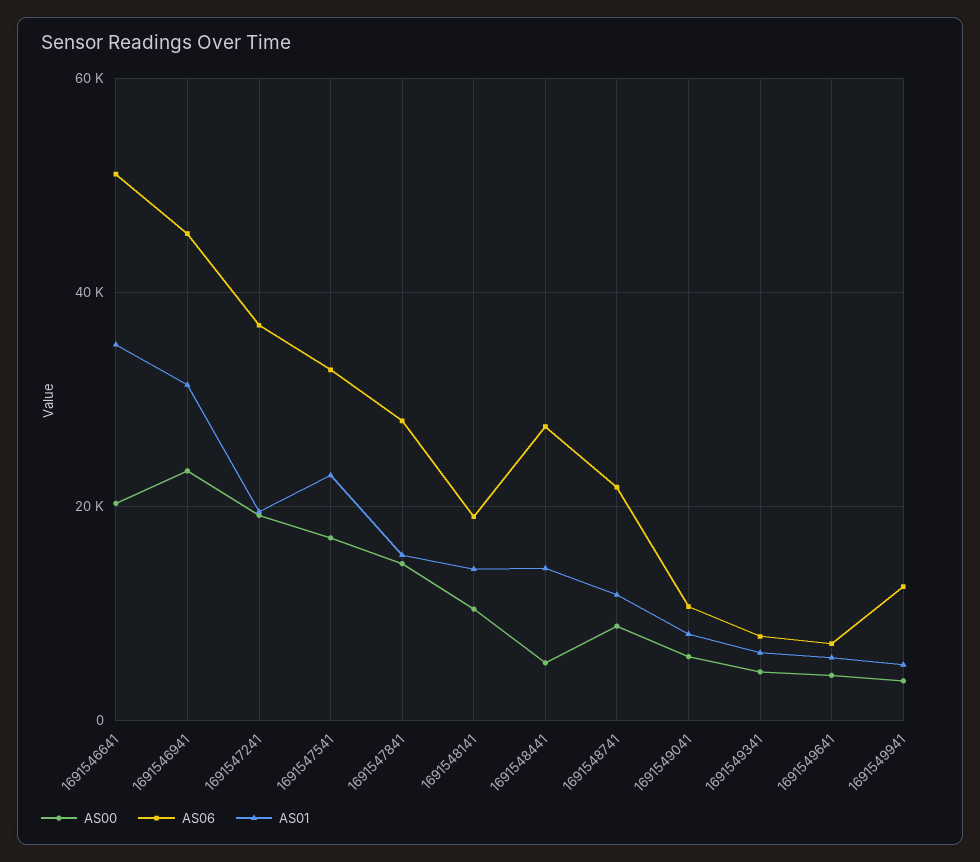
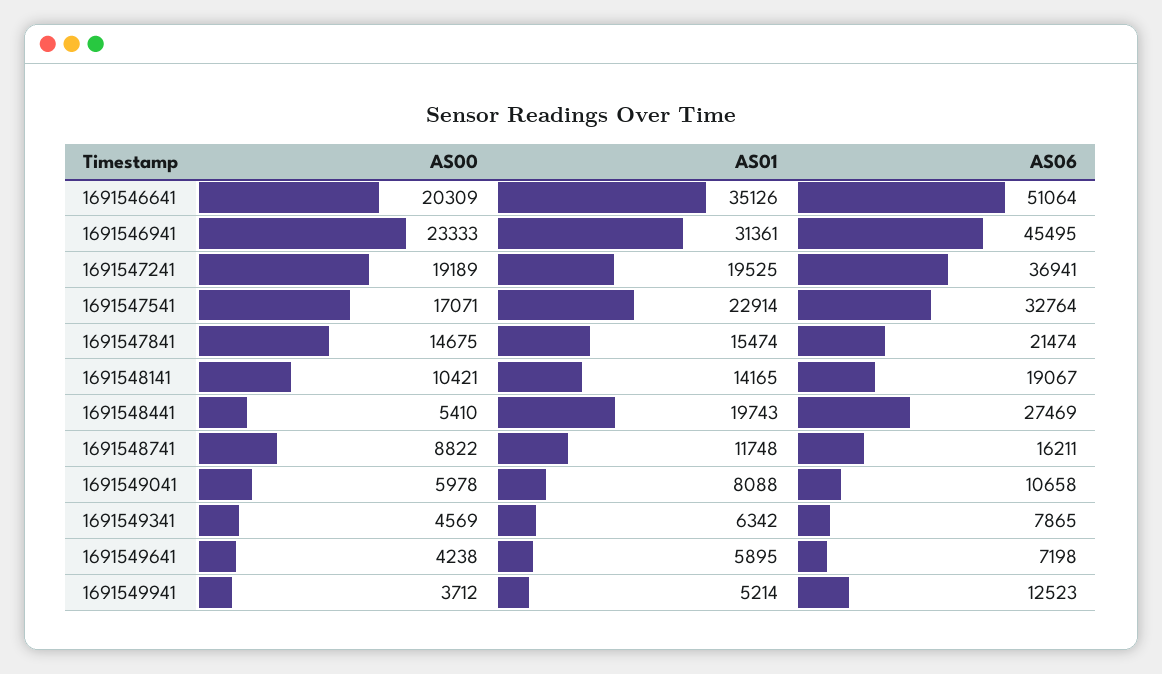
  {
    "AS00": {
      "1691546641": 20309,
      "1691546941": 23333,
      "1691547241": 19189,
      "1691547541": 17071,
      "1691547841": 14675,
      "1691548141": 10421,
      "1691548441": 5410,
      "1691548741": 8822,
      "1691549041": 5978,
      "1691549341": 4569,
      "1691549641": 4238,
      "1691549941": 3712
    },
    "AS06": {
      "1691546641": 51064,
      "1691546941": 45495,
      "1691547241": 36941,
      "1691547541": 32764,
-     "1691547841": 28000,
+     "1691547841": 21474,
      "1691548141": 19067,
      "1691548441": 27469,
-     "1691548741": 22000,
+     "1691548741": 16211,
      "1691549041": 10658,
      "1691549341": 7865,
      "1691549641": 7198,
      "1691549941": 12523
    },
    "AS01": {
      "1691546641": 35126,
      "1691546941": 31361,
      "1691547241": 19525,
      "1691547541": 22914,
      "1691547841": 15474,
      "1691548141": 14165,
-     "1691548441": 14000,
+     "1691548441": 19743,
      "1691548741": 11748,
      "1691549041": 8088,
      "1691549341": 6342,
      "1691549641": 5895,
      "1691549941": 5214
    }
  }

